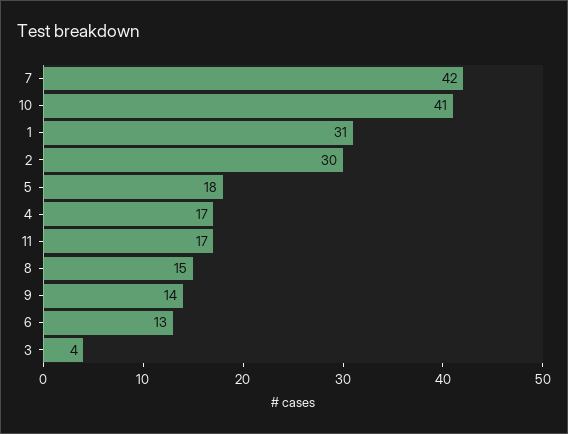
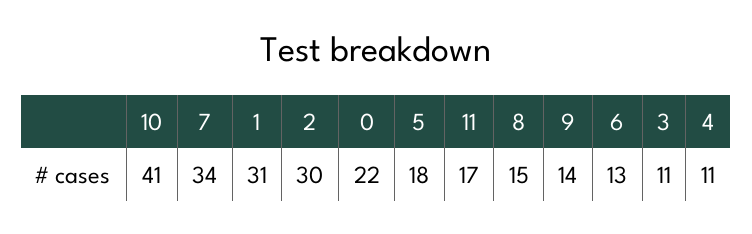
  {
-   "7": 42,
+   "7": 34,
    "10": 41,
    "1": 31,
    "2": 30,
    "5": 18,
-   "4": 17,
+   "4": 11,
    "11": 17,
    "8": 15,
    "9": 14,
    "6": 13,
-   "3": 4
+   "3": 11,
+   "0": 22
  }

